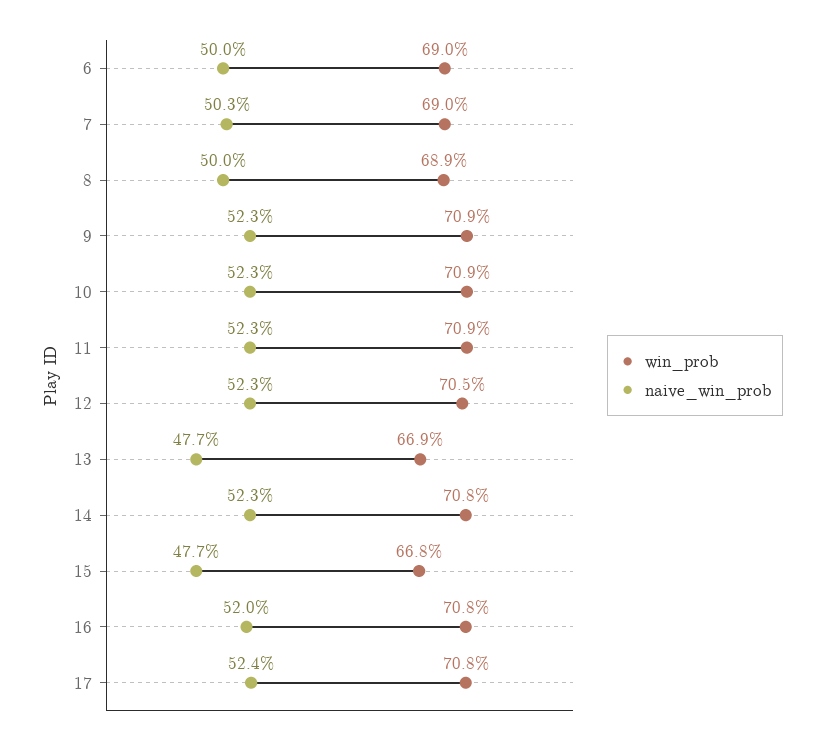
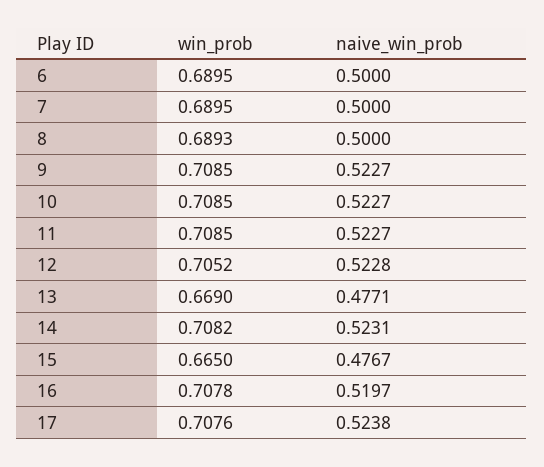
  {
    "win_prob": {
      "6": 0.6895,
      "7": 0.6895,
      "8": 0.6893,
      "9": 0.7085,
      "10": 0.7085,
      "11": 0.7085,
      "12": 0.7052,
      "13": 0.669,
      "14": 0.7082,
-     "15": 0.668,
+     "15": 0.665,
      "16": 0.7078,
      "17": 0.7076
    },
    "naive_win_prob": {
      "6": 0.5,
-     "7": 0.503,
+     "7": 0.5,
      "8": 0.5,
      "9": 0.5227,
      "10": 0.5227,
      "11": 0.5227,
      "12": 0.5228,
      "13": 0.4771,
      "14": 0.5231,
      "15": 0.4767,
      "16": 0.5197,
      "17": 0.5238
    }
  }

